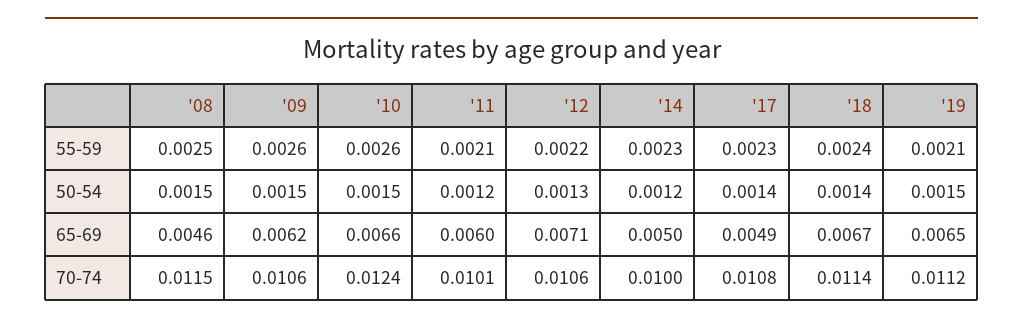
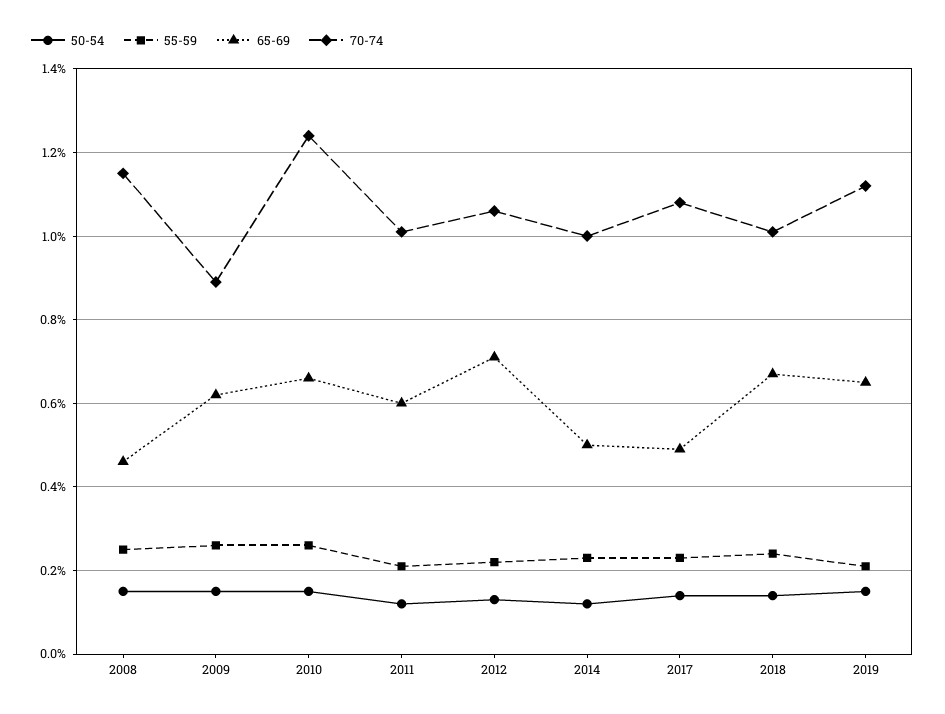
  {
    "55-59": {
      "'08": 0.0025,
      "'09": 0.0026,
      "'10": 0.0026,
      "'11": 0.0021,
      "'12": 0.0022,
      "'14": 0.0023,
      "'17": 0.0023,
      "'18": 0.0024,
      "'19": 0.0021
    },
    "50-54": {
      "'08": 0.0015,
      "'09": 0.0015,
      "'10": 0.0015,
      "'11": 0.0012,
      "'12": 0.0013,
      "'14": 0.0012,
      "'17": 0.0014,
      "'18": 0.0014,
      "'19": 0.0015
    },
    "65-69": {
      "'08": 0.0046,
      "'09": 0.0062,
      "'10": 0.0066,
      "'11": 0.006,
      "'12": 0.0071,
      "'14": 0.005,
      "'17": 0.0049,
      "'18": 0.0067,
      "'19": 0.0065
    },
    "70-74": {
      "'08": 0.0115,
-     "'09": 0.0106,
+     "'09": 0.009,
      "'10": 0.0124,
      "'11": 0.0101,
      "'12": 0.0106,
      "'14": 0.01,
      "'17": 0.0108,
-     "'18": 0.0114,
+     "'18": 0.01,
      "'19": 0.0112
    }
  }

